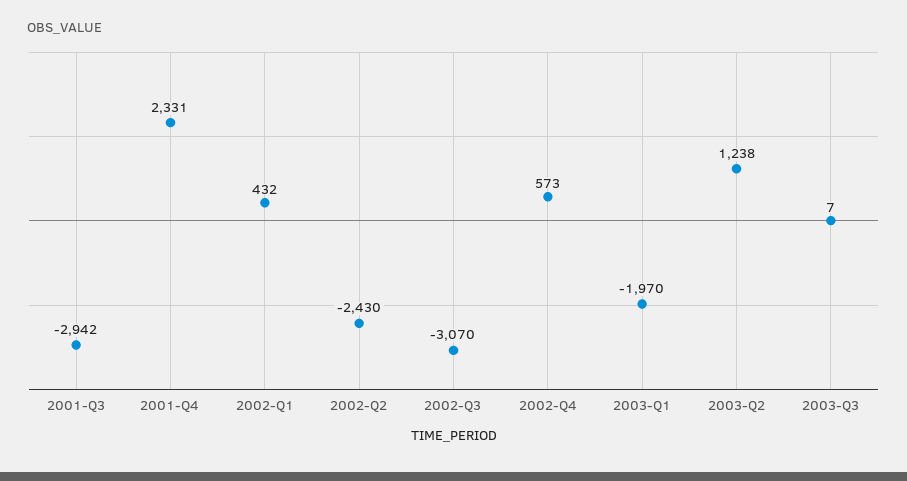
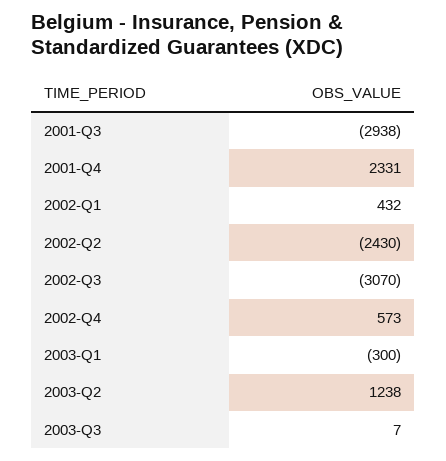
  {
-   "2001-Q3": -2942,
+   "2001-Q3": -2938,
    "2001-Q4": 2331,
    "2002-Q1": 432,
    "2002-Q2": -2430,
    "2002-Q3": -3070,
    "2002-Q4": 573,
-   "2003-Q1": -1970,
+   "2003-Q1": -300,
    "2003-Q2": 1238,
    "2003-Q3": 7
  }

